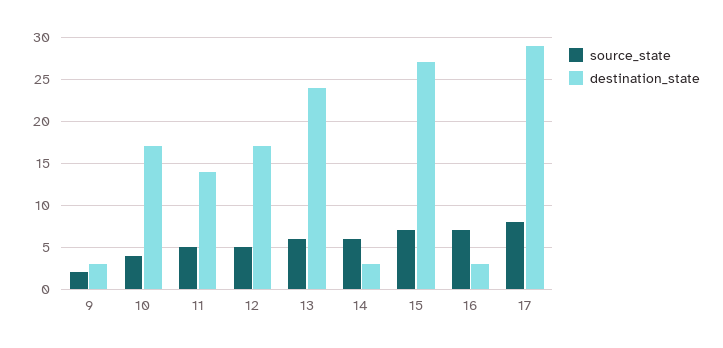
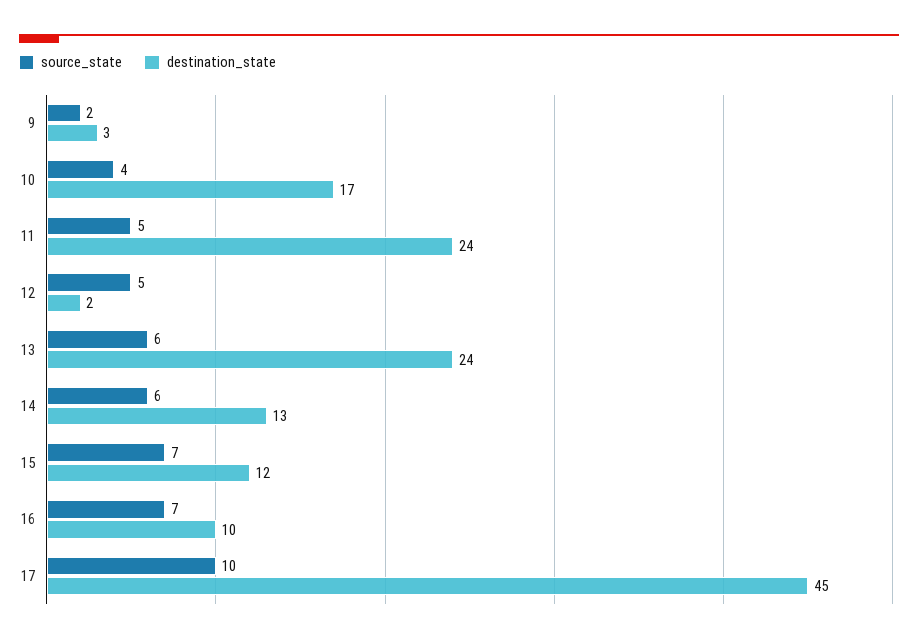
  {
    "source_state": {
      "9": 2,
      "10": 4,
      "11": 5,
      "12": 5,
      "13": 6,
      "14": 6,
      "15": 7,
      "16": 7,
-     "17": 8
+     "17": 10
    },
    "destination_state": {
      "9": 3,
      "10": 17,
-     "11": 14,
+     "11": 24,
-     "12": 17,
+     "12": 2,
      "13": 24,
-     "14": 3,
+     "14": 13,
-     "15": 27,
+     "15": 12,
-     "16": 3,
+     "16": 10,
-     "17": 29
+     "17": 45
    }
  }

